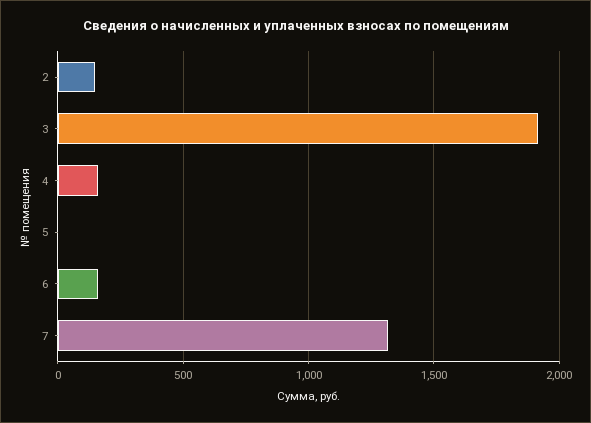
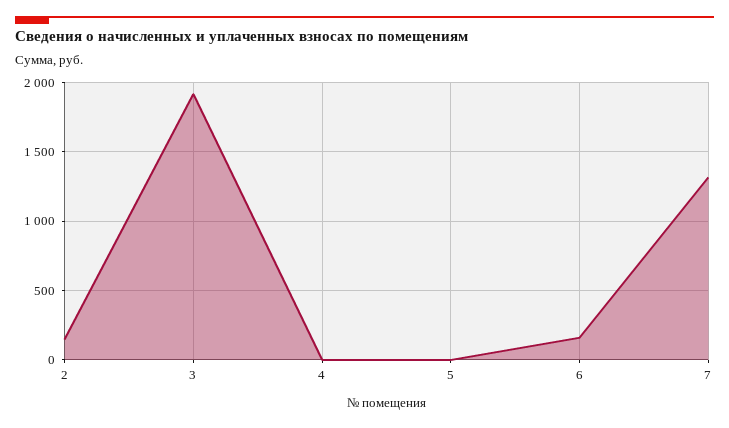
  {
    "2": 150,
    "3": 1900,
-   "4": 150,
+   "4": 0,
    "5": 0,
    "6": 150,
    "7": 1300
  }

